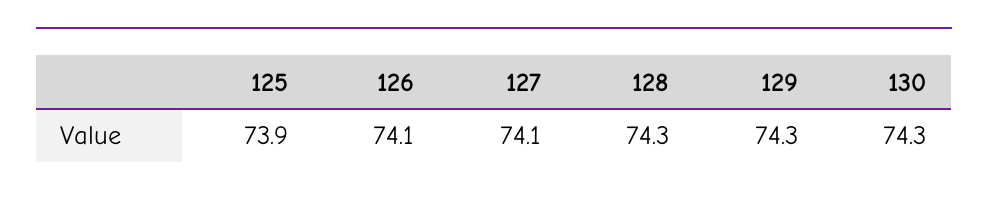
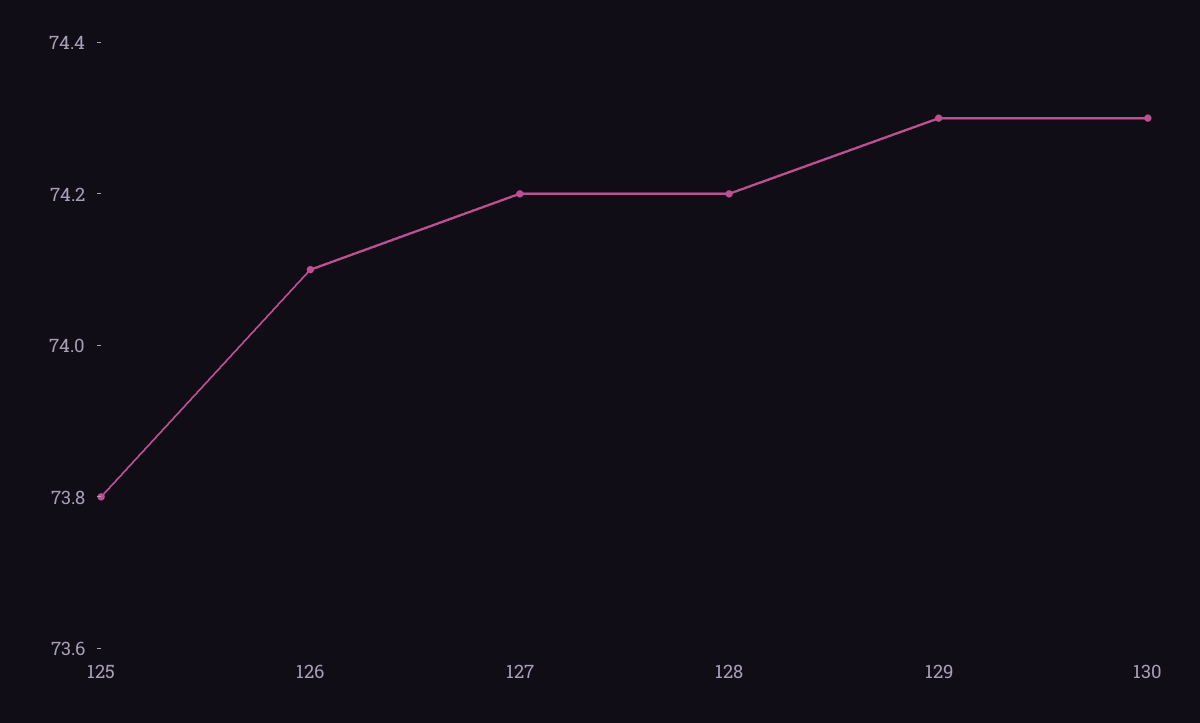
  {
-   "125": 73.9,
+   "125": 73.8,
    "126": 74.1,
-   "127": 74.1,
+   "127": 74.2,
-   "128": 74.3,
+   "128": 74.2,
    "129": 74.3,
    "130": 74.3
  }

